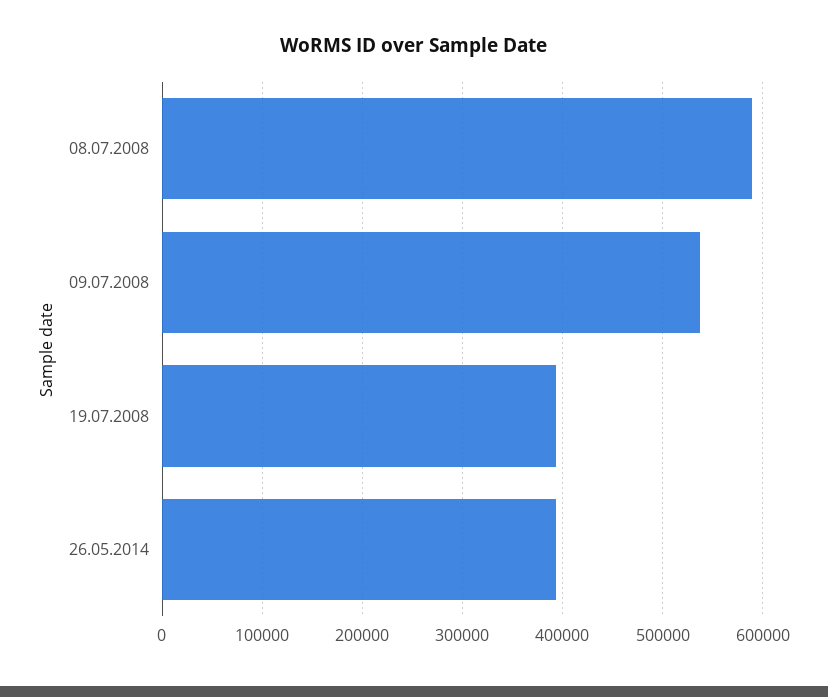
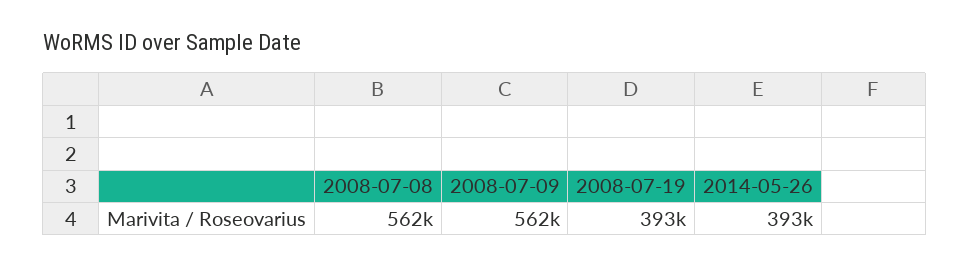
  {
-   "08.07.2008": 590000,
+   "08.07.2008": 562000,
-   "09.07.2008": 540000,
+   "09.07.2008": 562000,
    "19.07.2008": 393000,
    "26.05.2014": 393000
  }

